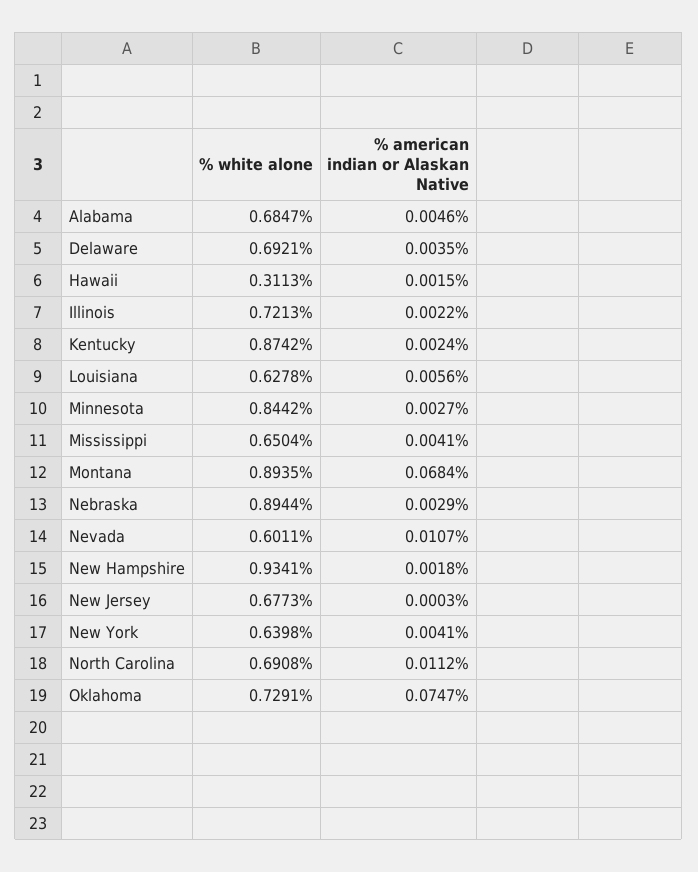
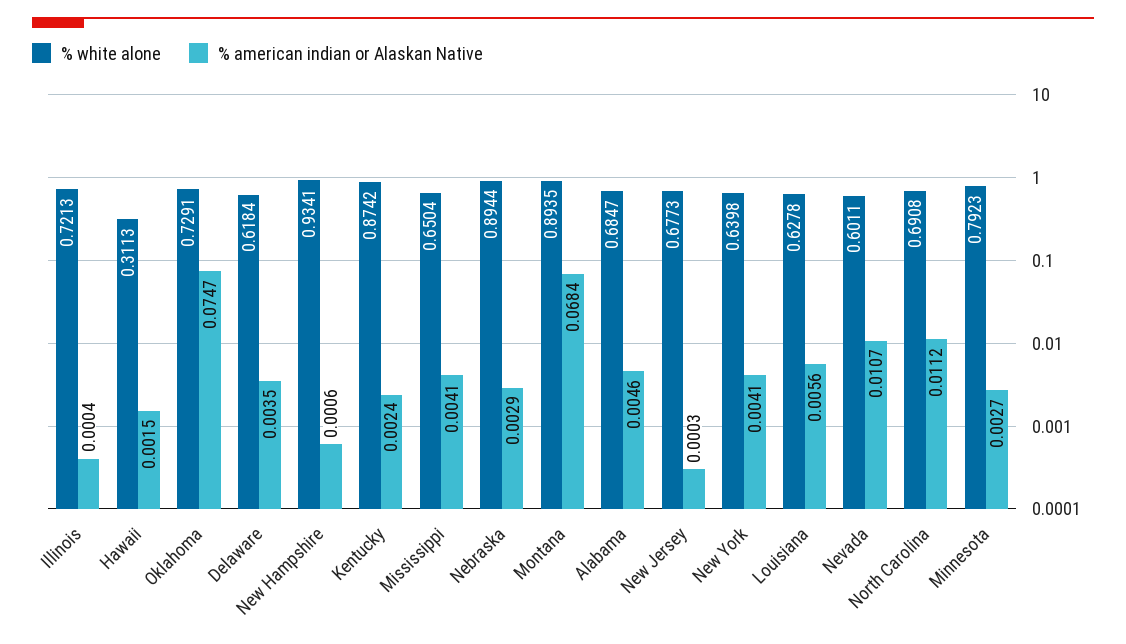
  {
    "% white alone": {
      "Alabama": 0.6847,
-     "Delaware": 0.6921,
+     "Delaware": 0.6184,
      "Hawaii": 0.3113,
      "Illinois": 0.7213,
      "Kentucky": 0.8742,
      "Louisiana": 0.6278,
-     "Minnesota": 0.8442,
+     "Minnesota": 0.7923,
      "Mississippi": 0.6504,
      "Montana": 0.8935,
      "Nebraska": 0.8944,
      "Nevada": 0.6011,
      "New Hampshire": 0.9341,
      "New Jersey": 0.6773,
      "New York": 0.6398,
      "North Carolina": 0.6908,
      "Oklahoma": 0.7291
    },
    "% american indian or Alaskan Native": {
      "Alabama": 0.0046,
      "Delaware": 0.0035,
      "Hawaii": 0.0015,
-     "Illinois": 0.0022,
+     "Illinois": 0.0004,
      "Kentucky": 0.0024,
      "Louisiana": 0.0056,
      "Minnesota": 0.0027,
      "Mississippi": 0.0041,
      "Montana": 0.0684,
      "Nebraska": 0.0029,
      "Nevada": 0.0107,
-     "New Hampshire": 0.0018,
+     "New Hampshire": 0.0006,
      "New Jersey": 0.0003,
      "New York": 0.0041,
      "North Carolina": 0.0112,
      "Oklahoma": 0.0747
    }
  }

